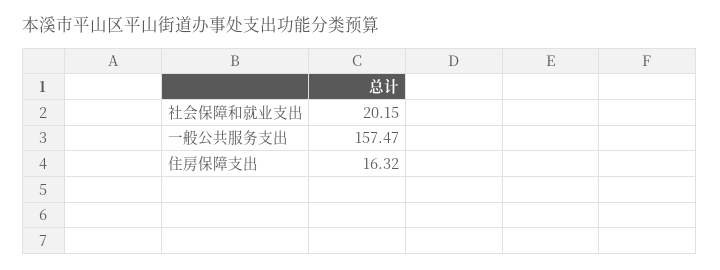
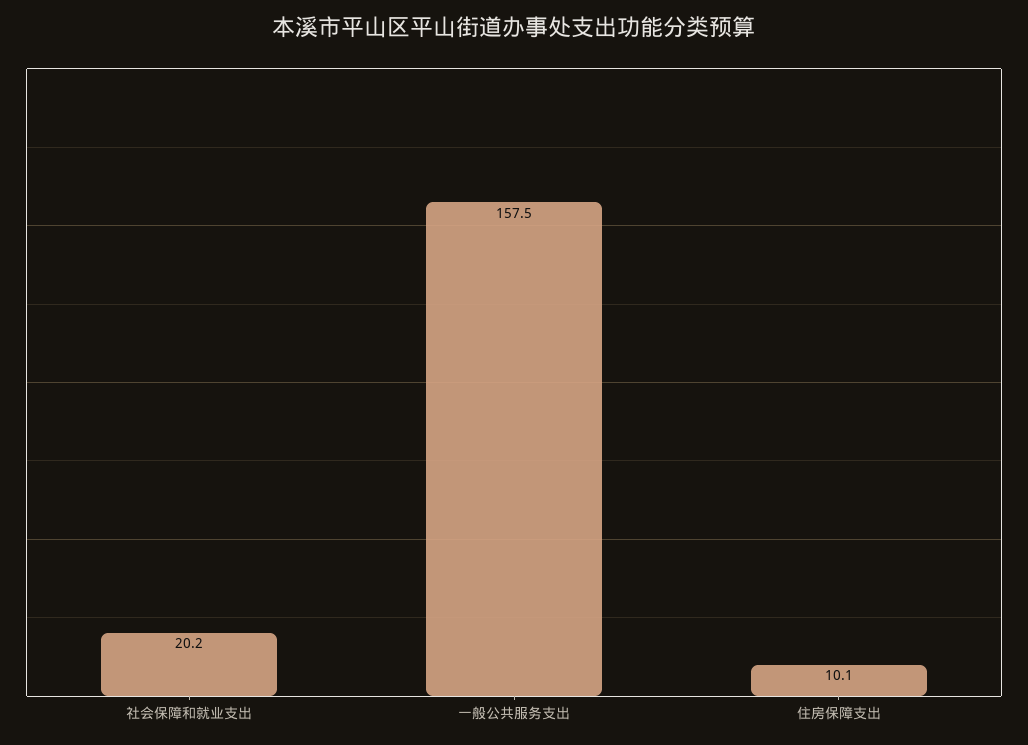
  {
    "社会保障和就业支出": 20.15,
    "一般公共服务支出": 157.47,
-   "住房保障支出": 16.32
+   "住房保障支出": 10.1
  }

